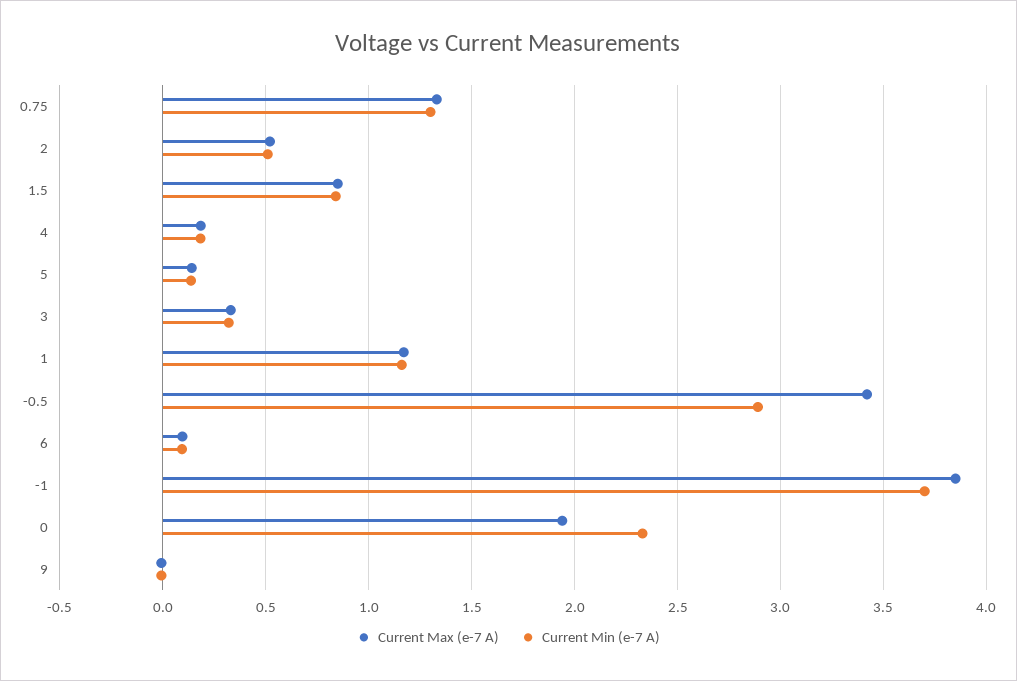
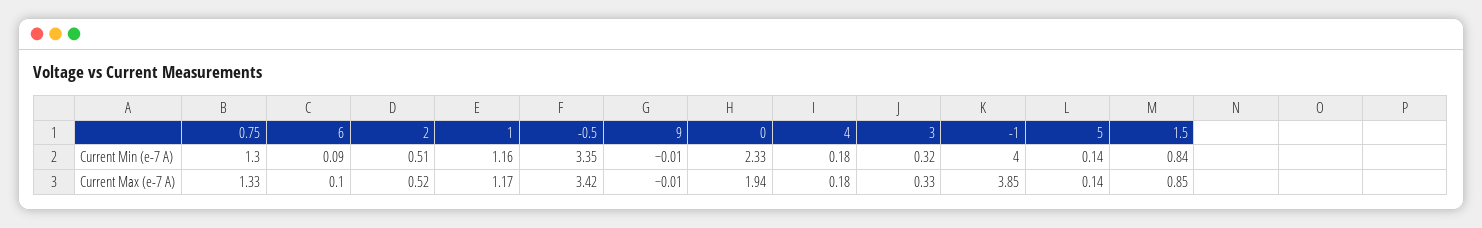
  {
    "Current Max (e-7 A)": {
      "0.75": 1.33,
      "2": 0.52,
      "1.5": 0.85,
      "4": 0.18,
      "5": 0.14,
      "3": 0.33,
      "1": 1.17,
      "-0.5": 3.42,
      "6": 0.1,
      "-1": 3.85,
      "0": 1.94,
      "9": -0.01
    },
    "Current Min (e-7 A)": {
      "0.75": 1.3,
      "2": 0.51,
      "1.5": 0.84,
      "4": 0.18,
      "5": 0.14,
      "3": 0.32,
      "1": 1.16,
-     "-0.5": 2.9,
+     "-0.5": 3.35,
      "6": 0.09,
-     "-1": 3.7,
+     "-1": 4,
      "0": 2.33,
      "9": -0.01
    }
  }

